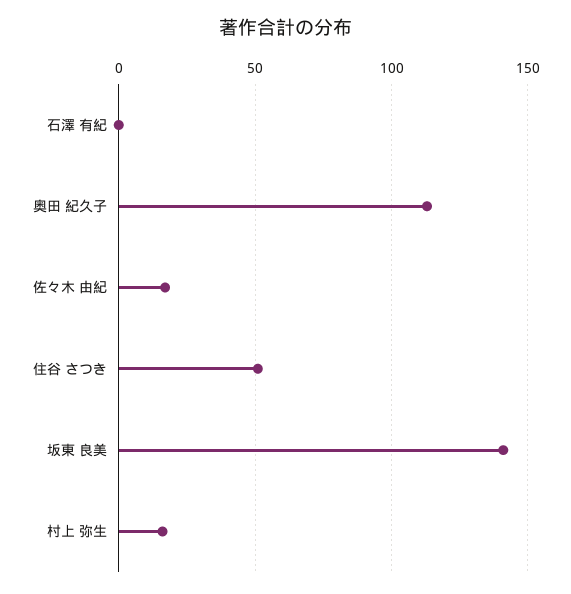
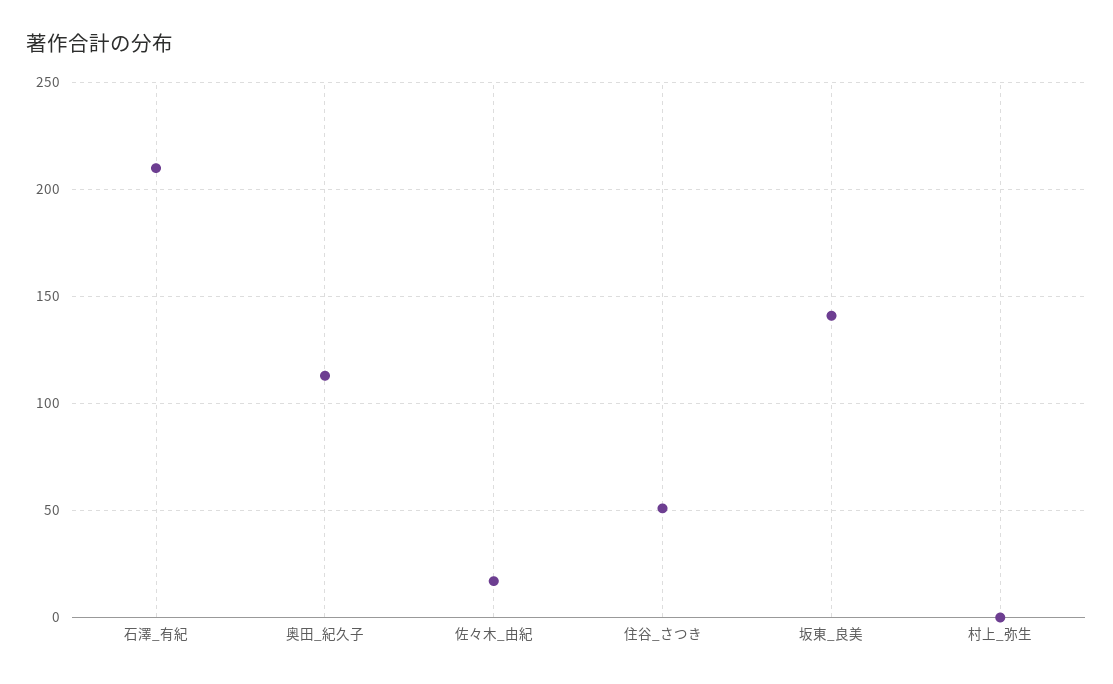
  {
-   "石澤 有紀": 0,
+   "石澤 有紀": 210,
    "奥田 紀久子": 115,
    "佐々木 由紀": 15,
    "住谷 さつき": 50,
    "坂東 良美": 140,
-   "村上 弥生": 15
+   "村上 弥生": 0
  }

